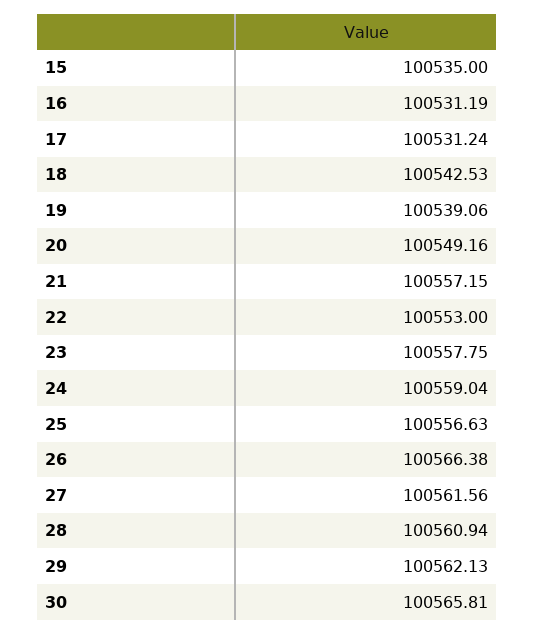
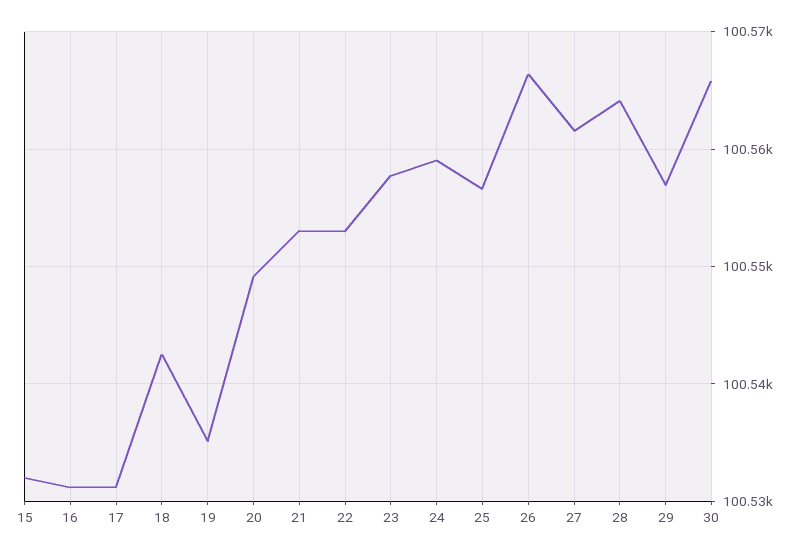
  {
-   "15": 100535,
+   "15": 100532,
    "16": 100531.19,
    "17": 100531.24,
    "18": 100542.53,
-   "19": 100539.06,
+   "19": 100535,
    "20": 100549.16,
-   "21": 100557.15,
+   "21": 100553,
    "22": 100553,
    "23": 100557.75,
    "24": 100559.04,
    "25": 100556.63,
    "26": 100566.38,
    "27": 100561.56,
-   "28": 100560.94,
+   "28": 100564,
-   "29": 100562.13,
+   "29": 100557,
    "30": 100565.81
  }

